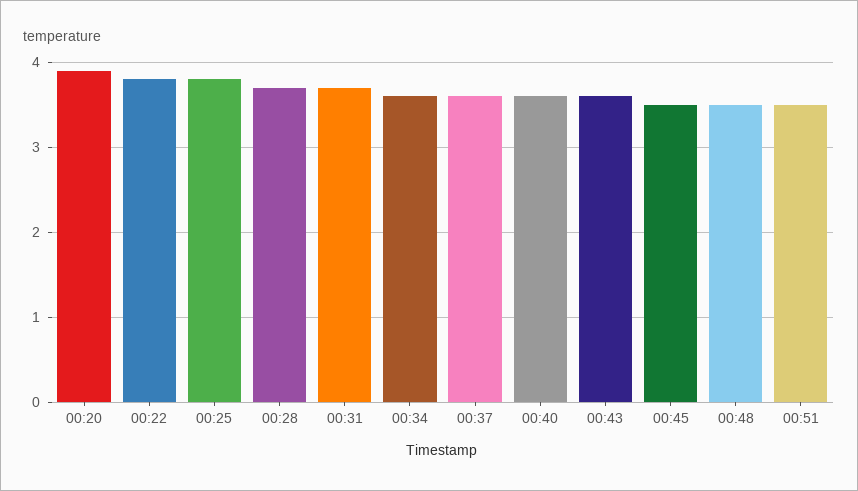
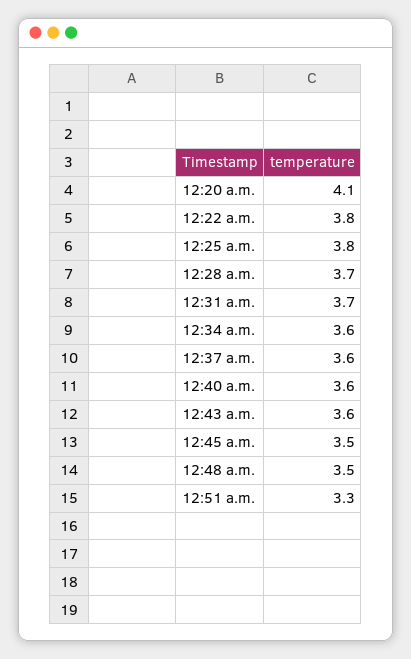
  {
-   "00:20": 3.9,
+   "00:20": 4.1,
    "00:22": 3.8,
    "00:25": 3.8,
    "00:28": 3.7,
    "00:31": 3.7,
    "00:34": 3.6,
    "00:37": 3.6,
    "00:40": 3.6,
    "00:43": 3.6,
    "00:45": 3.5,
    "00:48": 3.5,
-   "00:51": 3.5
+   "00:51": 3.3
  }

